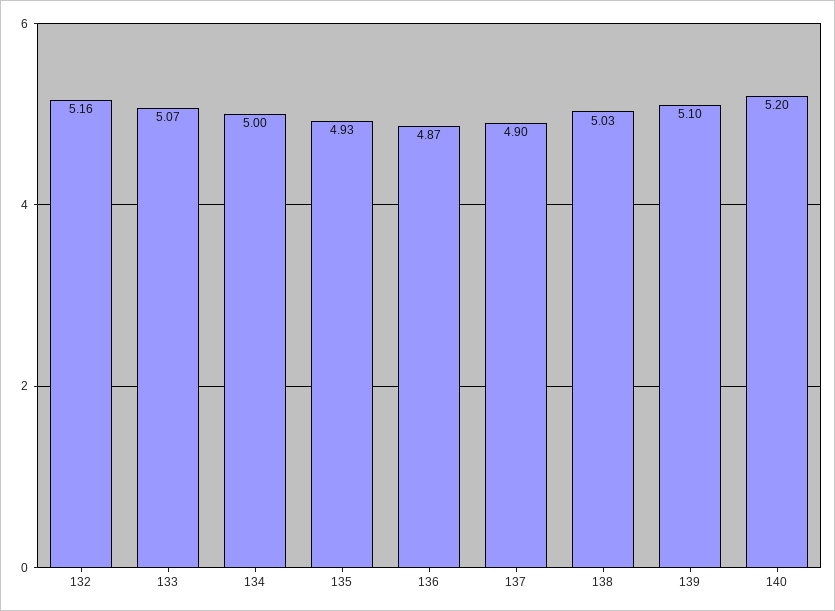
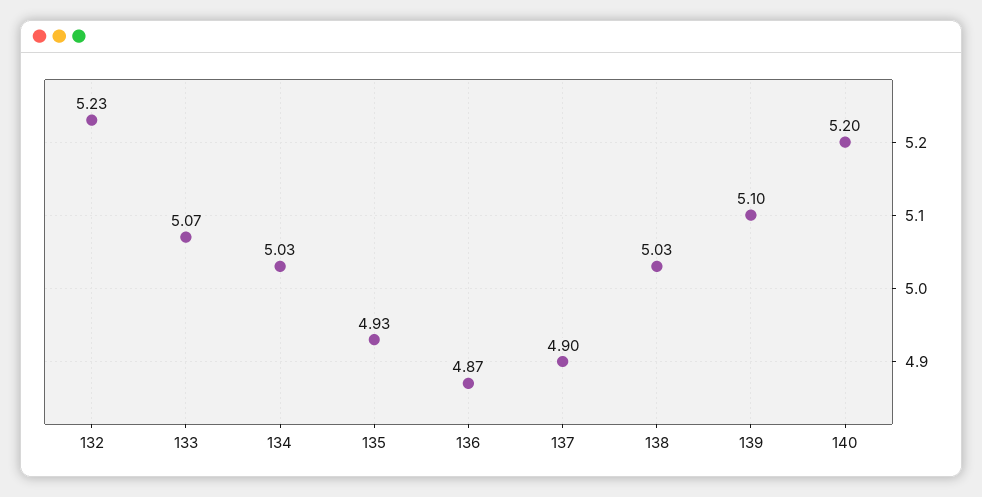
  {
-   "132": 5.16,
+   "132": 5.23,
    "133": 5.07,
-   "134": 5,
+   "134": 5.03,
    "135": 4.93,
    "136": 4.87,
    "137": 4.9,
    "138": 5.03,
    "139": 5.1,
    "140": 5.2
  }

